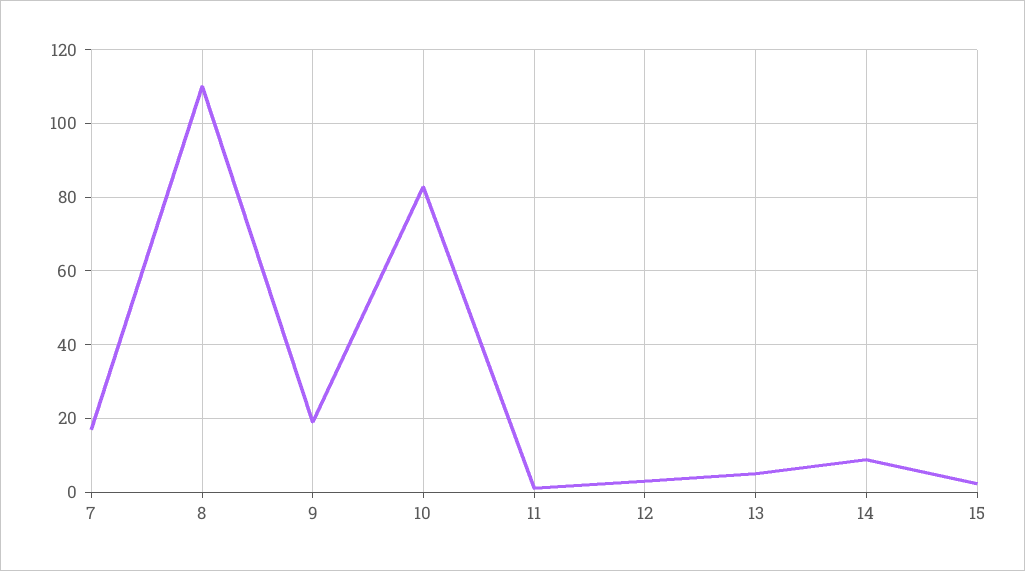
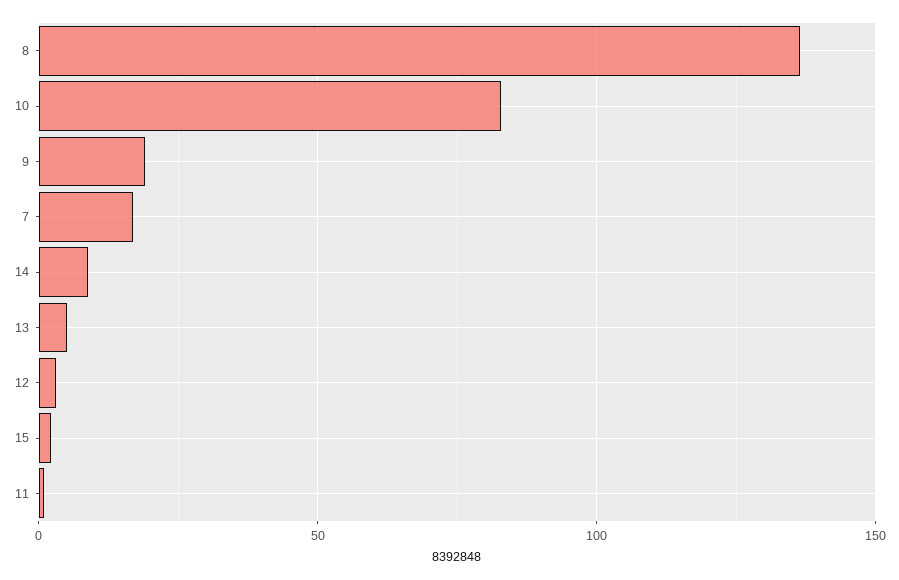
  {
    "7": 16,
-   "8": 110,
+   "8": 135,
    "9": 20,
    "10": 82,
    "11": 2,
    "12": 4,
    "13": 6,
    "14": 8,
    "15": 2
  }

